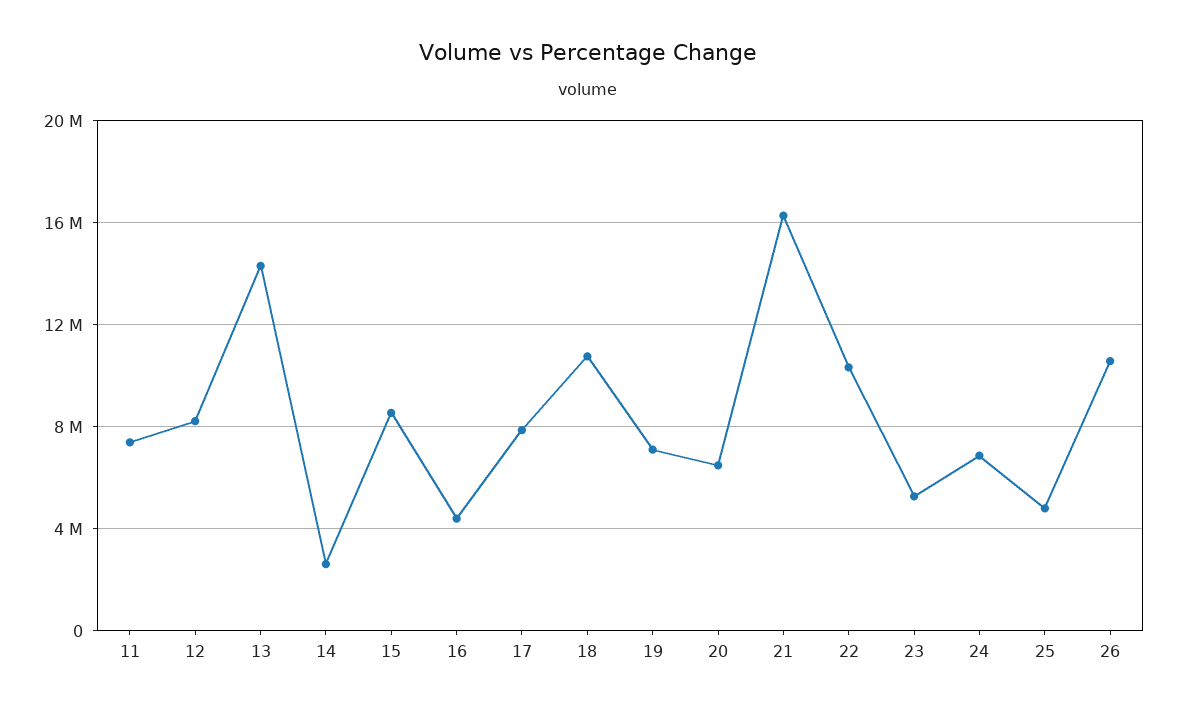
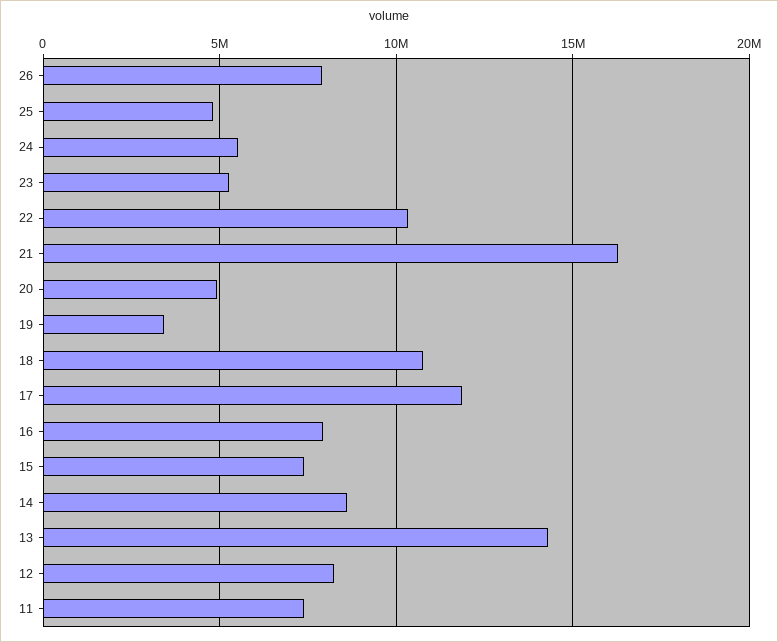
  {
    "11": 7500000,
    "12": 8000000,
    "13": 14500000,
-   "14": 2500000,
+   "14": 8500000,
-   "15": 8500000,
+   "15": 7500000,
-   "16": 4500000,
+   "16": 8000000,
-   "17": 8000000,
+   "17": 12000000,
    "18": 11000000,
-   "19": 7000000,
+   "19": 3500000,
-   "20": 6500000,
+   "20": 5000000,
    "21": 16500000,
    "22": 10500000,
    "23": 5500000,
-   "24": 7000000,
+   "24": 5500000,
    "25": 5000000,
-   "26": 10500000
+   "26": 8000000
  }

